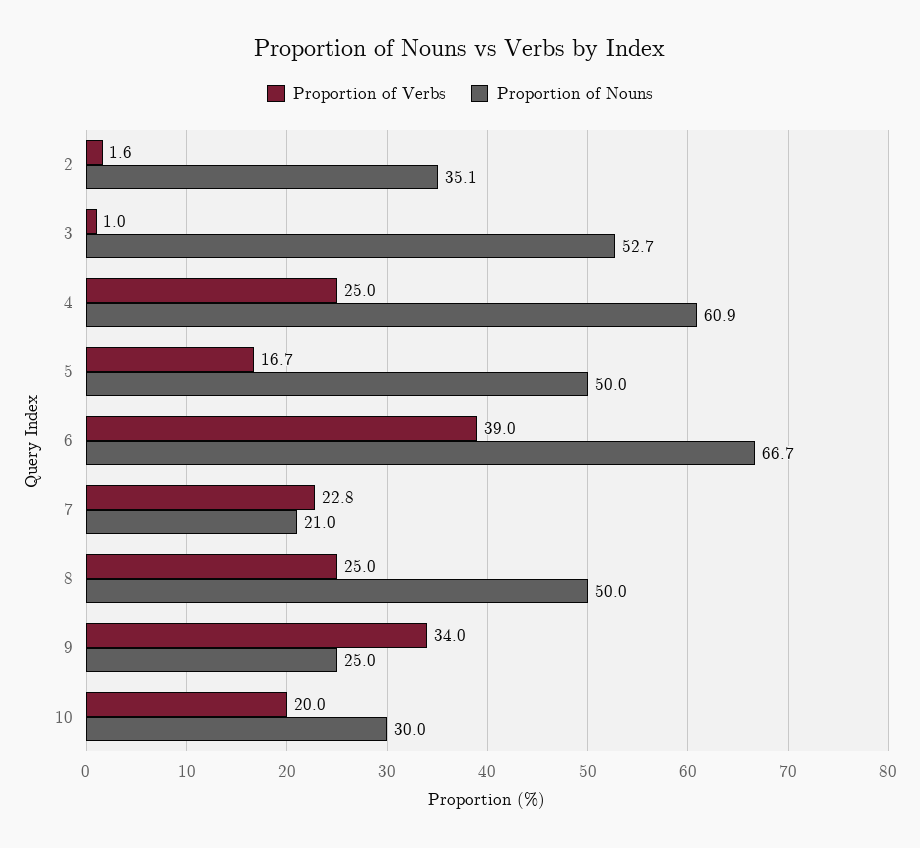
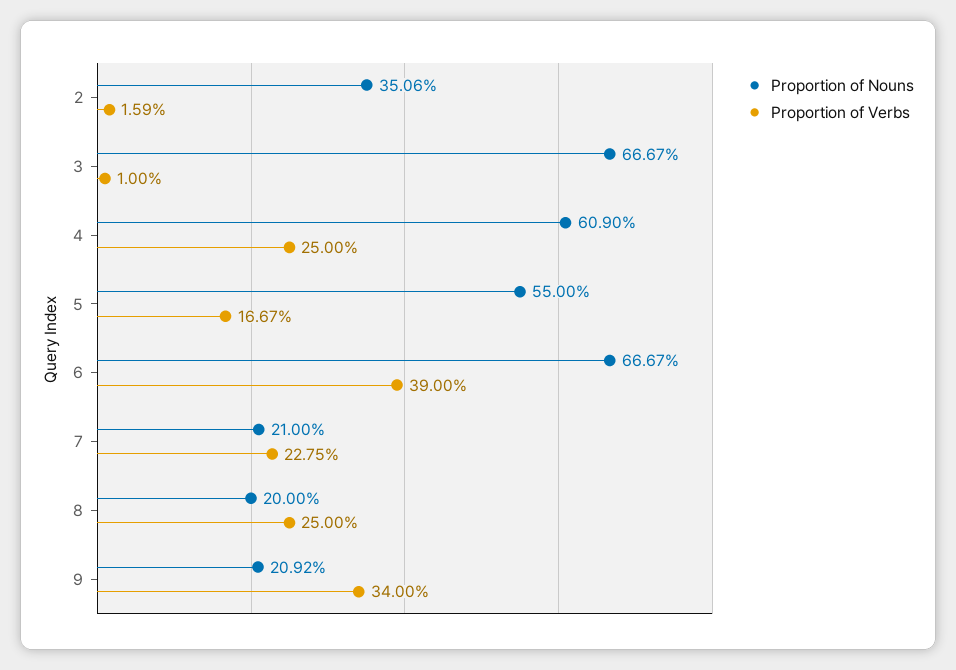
  {
    "Proportion of Verbs": {
      "2": 1.59,
      "3": 1,
      "4": 25,
      "5": 16.67,
      "6": 39,
      "7": 22.75,
      "8": 25,
-     "9": 34,
+     "9": 34
-     "10": 20
    },
    "Proportion of Nouns": {
      "2": 35.06,
-     "3": 52.7,
+     "3": 66.67,
      "4": 60.9,
-     "5": 50,
+     "5": 55,
      "6": 66.67,
      "7": 21,
-     "8": 50,
+     "8": 20,
-     "9": 25,
+     "9": 20.92
-     "10": 30
    }
  }

